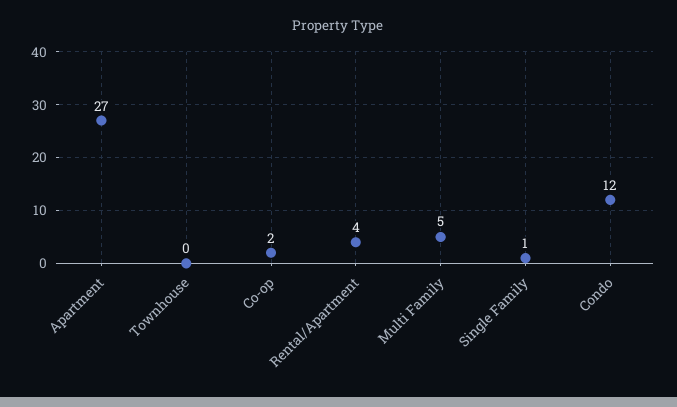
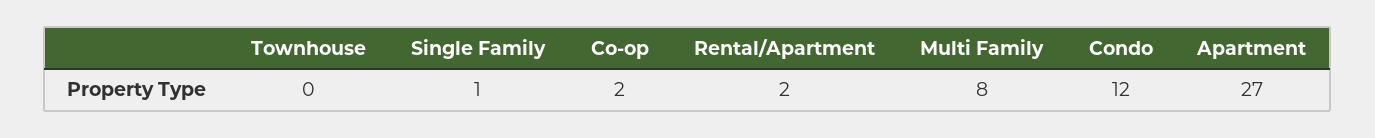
  {
    "Apartment": 27,
    "Townhouse": 0,
    "Co-op": 2,
-   "Rental/Apartment": 4,
+   "Rental/Apartment": 2,
-   "Multi Family": 5,
+   "Multi Family": 8,
    "Single Family": 1,
    "Condo": 12
  }

